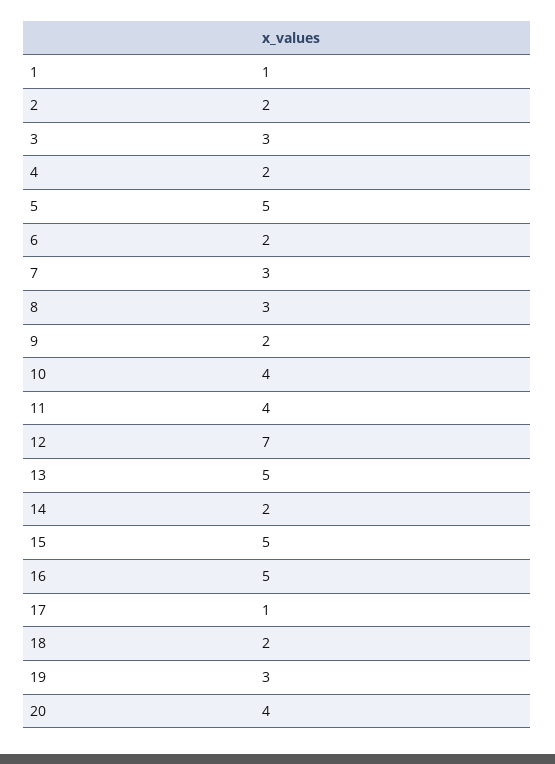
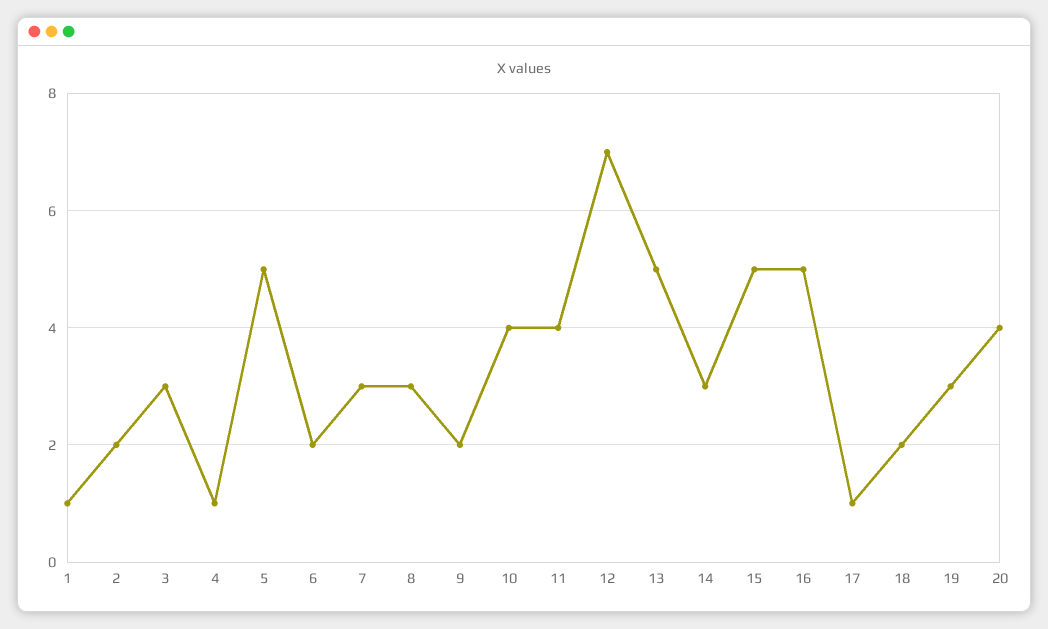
  {
    "1": 1,
    "2": 2,
    "3": 3,
-   "4": 2,
+   "4": 1,
    "5": 5,
    "6": 2,
    "7": 3,
    "8": 3,
    "9": 2,
    "10": 4,
    "11": 4,
    "12": 7,
    "13": 5,
-   "14": 2,
+   "14": 3,
    "15": 5,
    "16": 5,
    "17": 1,
    "18": 2,
    "19": 3,
    "20": 4
  }

